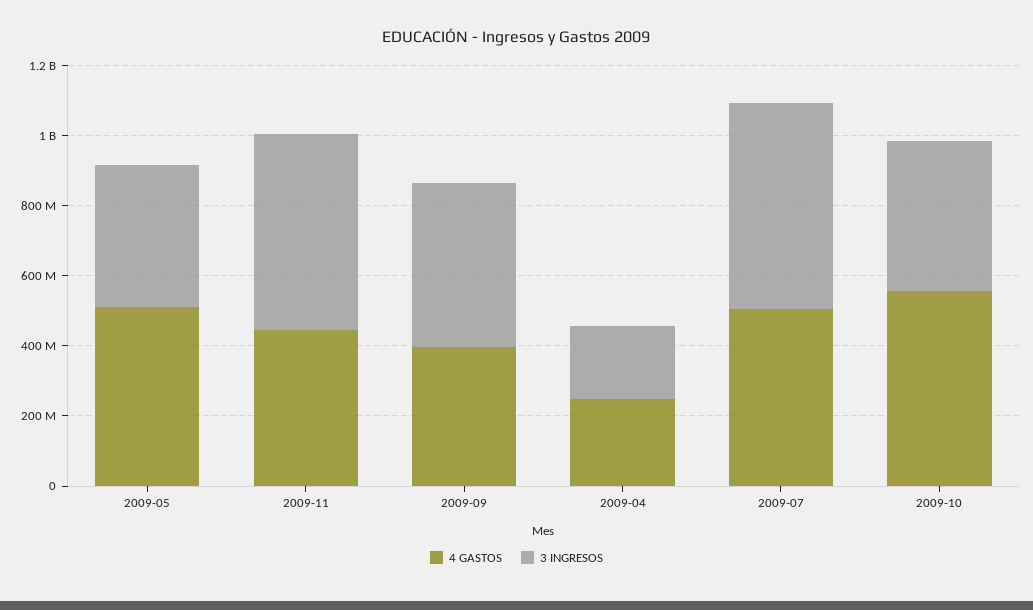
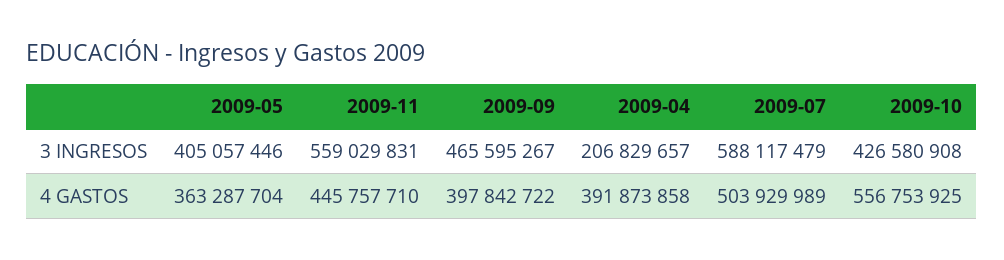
  {
    "4 GASTOS": {
-     "2009-05": 500000000,
+     "2009-05": 363287704,
      "2009-11": 445757710,
      "2009-09": 397842722,
-     "2009-04": 250000000,
+     "2009-04": 391873858,
      "2009-07": 503929989,
      "2009-10": 556753925
    },
    "3 INGRESOS": {
      "2009-05": 405057446,
      "2009-11": 559029831,
      "2009-09": 465595267,
      "2009-04": 206829657,
      "2009-07": 588117479,
      "2009-10": 426580908
    }
  }

